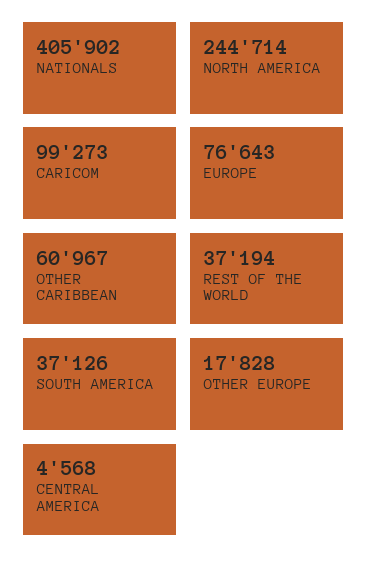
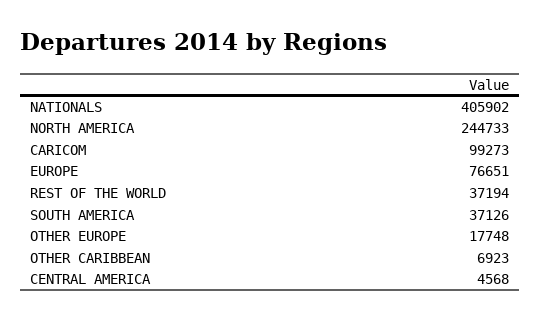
  {
    "NATIONALS": 405902,
-   "NORTH AMERICA": 244714,
+   "NORTH AMERICA": 244733,
    "CARICOM": 99273,
-   "EUROPE": 76643,
+   "EUROPE": 76651,
-   "OTHER CARIBBEAN": 60967,
+   "OTHER CARIBBEAN": 6923,
    "REST OF THE WORLD": 37194,
    "SOUTH AMERICA": 37126,
-   "OTHER EUROPE": 17828,
+   "OTHER EUROPE": 17748,
    "CENTRAL AMERICA": 4568
  }

